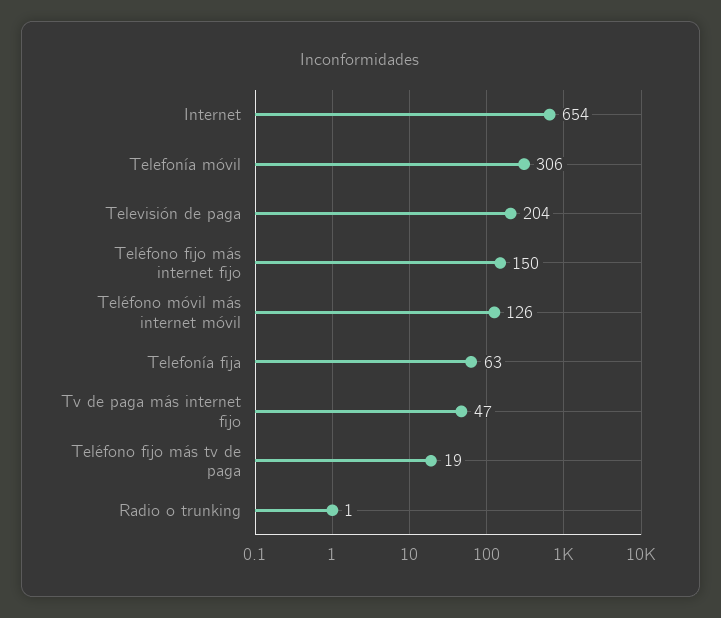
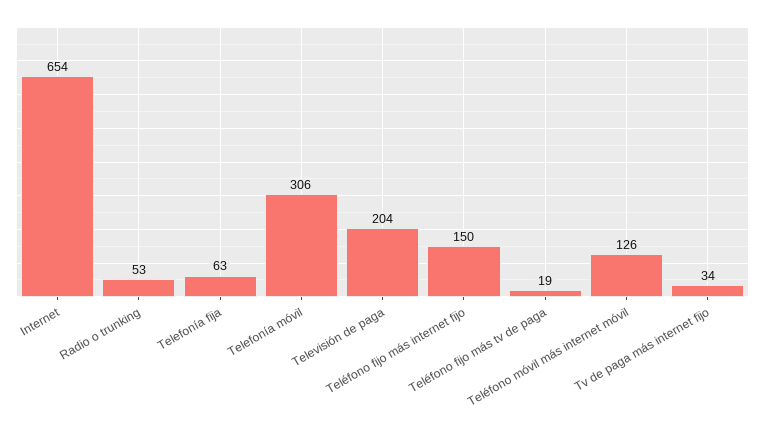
  {
    "Internet": 654,
    "Telefonía móvil": 306,
    "Televisión de paga": 204,
    "Teléfono fijo más internet fijo": 150,
    "Teléfono móvil más internet móvil": 126,
    "Telefonía fija": 63,
-   "Tv de paga más internet fijo": 47,
+   "Tv de paga más internet fijo": 34,
    "Teléfono fijo más tv de paga": 19,
-   "Radio o trunking": 1
+   "Radio o trunking": 53
  }

